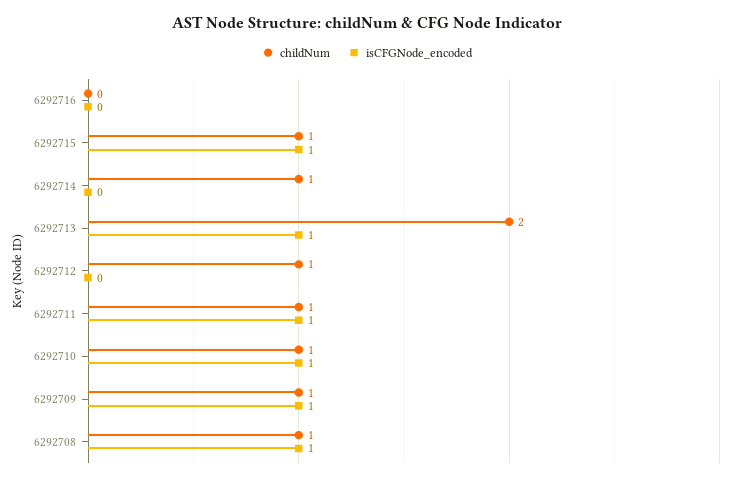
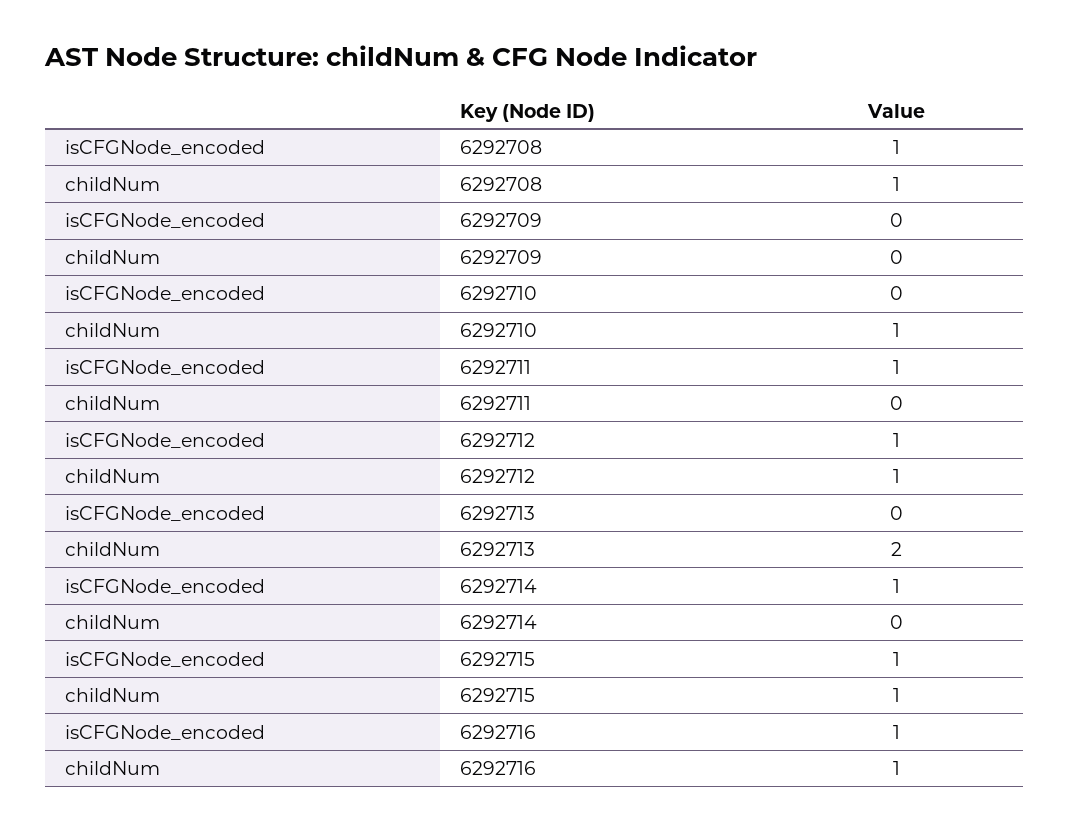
  {
    "childNum": {
-     "6292716": 0,
+     "6292716": 1,
      "6292715": 1,
-     "6292714": 1,
+     "6292714": 0,
      "6292713": 2,
      "6292712": 1,
-     "6292711": 1,
+     "6292711": 0,
      "6292710": 1,
-     "6292709": 1,
+     "6292709": 0,
      "6292708": 1
    },
    "isCFGNode_encoded": {
-     "6292716": 0,
+     "6292716": 1,
      "6292715": 1,
-     "6292714": 0,
+     "6292714": 1,
-     "6292713": 1,
+     "6292713": 0,
-     "6292712": 0,
+     "6292712": 1,
      "6292711": 1,
-     "6292710": 1,
+     "6292710": 0,
-     "6292709": 1,
+     "6292709": 0,
      "6292708": 1
    }
  }

